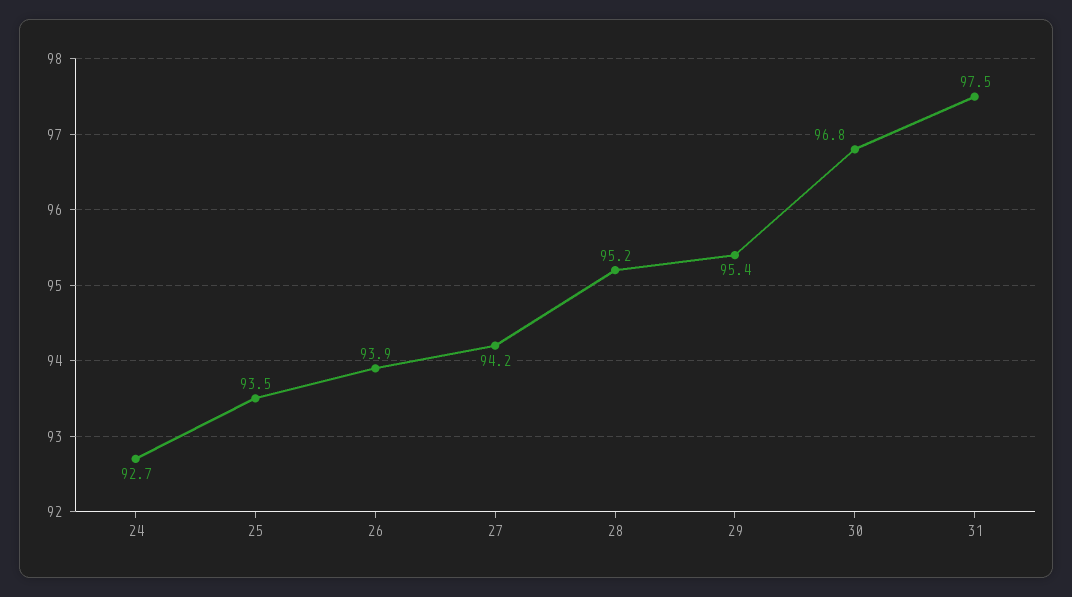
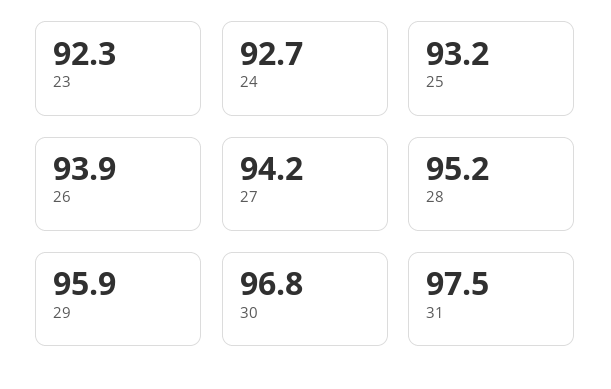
  {
    "24": 92.7,
-   "25": 93.5,
+   "25": 93.2,
    "26": 93.9,
    "27": 94.2,
    "28": 95.2,
-   "29": 95.4,
+   "29": 95.9,
    "30": 96.8,
-   "31": 97.5
+   "31": 97.5,
+   "23": 92.3
  }

